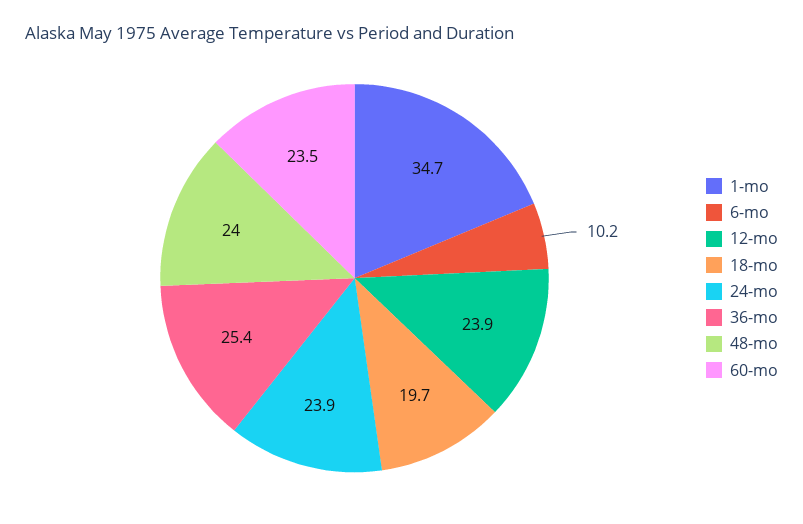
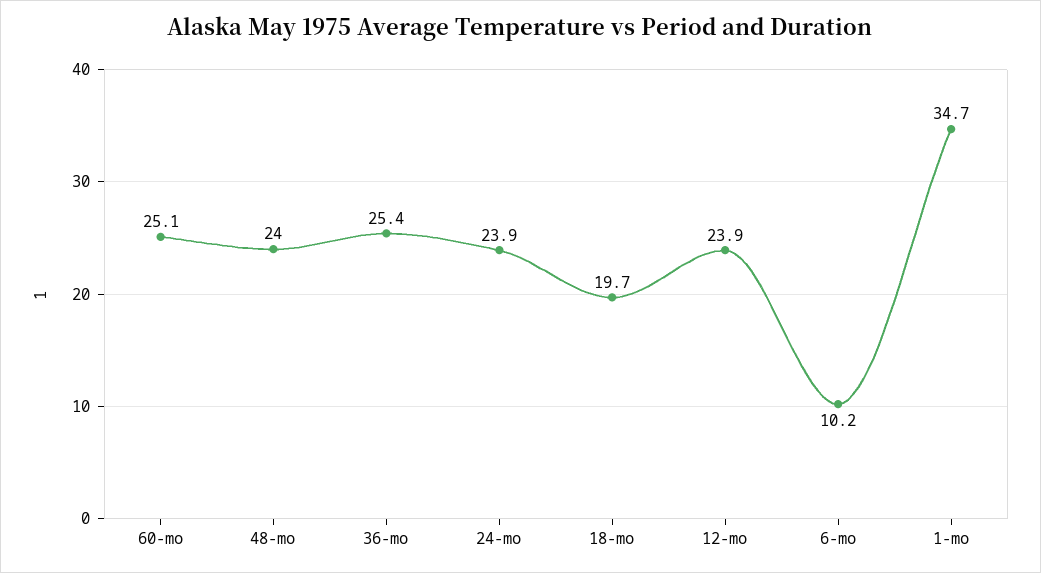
  {
    "1-mo": 34.7,
    "6-mo": 10.2,
    "12-mo": 23.9,
    "18-mo": 19.7,
    "24-mo": 23.9,
    "36-mo": 25.4,
    "48-mo": 24,
-   "60-mo": 23.5
+   "60-mo": 25.1
  }

